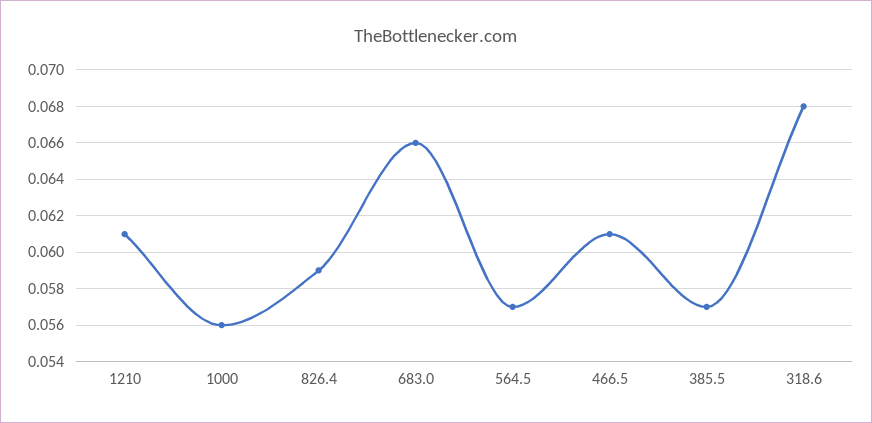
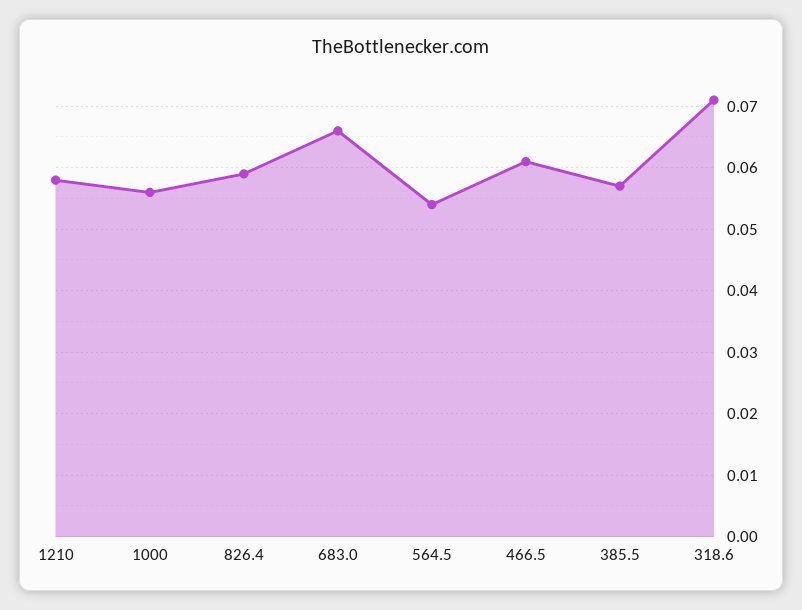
  {
-   "1210": 0.061,
+   "1210": 0.058,
    "1000": 0.056,
    "826.4": 0.059,
    "683.0": 0.066,
-   "564.5": 0.057,
+   "564.5": 0.054,
    "466.5": 0.061,
    "385.5": 0.057,
-   "318.6": 0.068
+   "318.6": 0.071
  }

